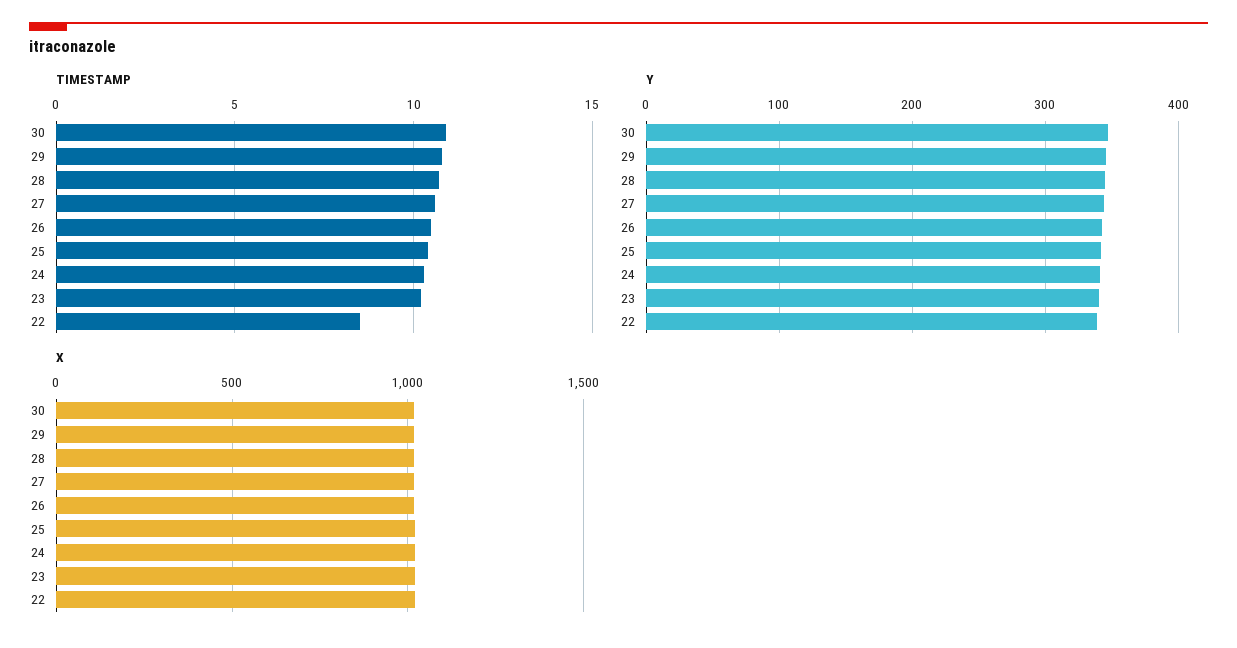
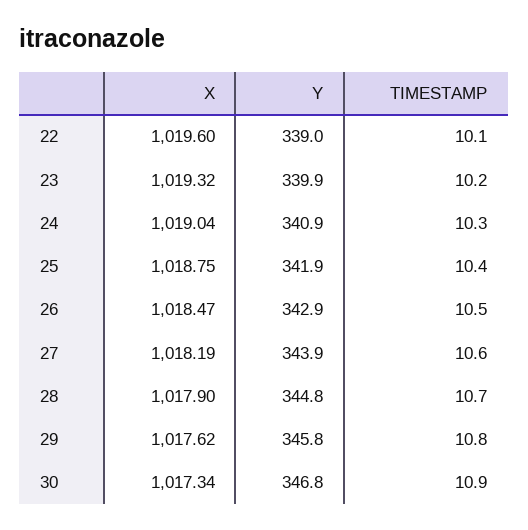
  {
    "TIMESTAMP": {
      "30": 10.9,
      "29": 10.8,
      "28": 10.7,
      "27": 10.6,
      "26": 10.5,
      "25": 10.4,
      "24": 10.3,
      "23": 10.2,
-     "22": 8.5
+     "22": 10.1
    },
    "Y": {
      "30": 346.8,
      "29": 345.8,
      "28": 344.8,
      "27": 343.9,
      "26": 342.9,
      "25": 341.9,
      "24": 340.9,
      "23": 339.9,
      "22": 339
    },
    "X": {
      "30": 1017.34,
      "29": 1017.62,
      "28": 1017.9,
      "27": 1018.19,
      "26": 1018.47,
      "25": 1018.75,
      "24": 1019.04,
      "23": 1019.32,
      "22": 1019.6
    }
  }

